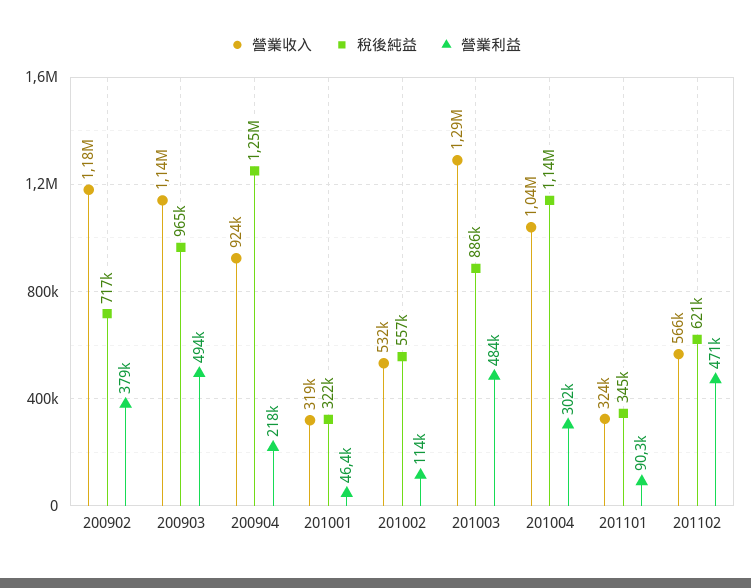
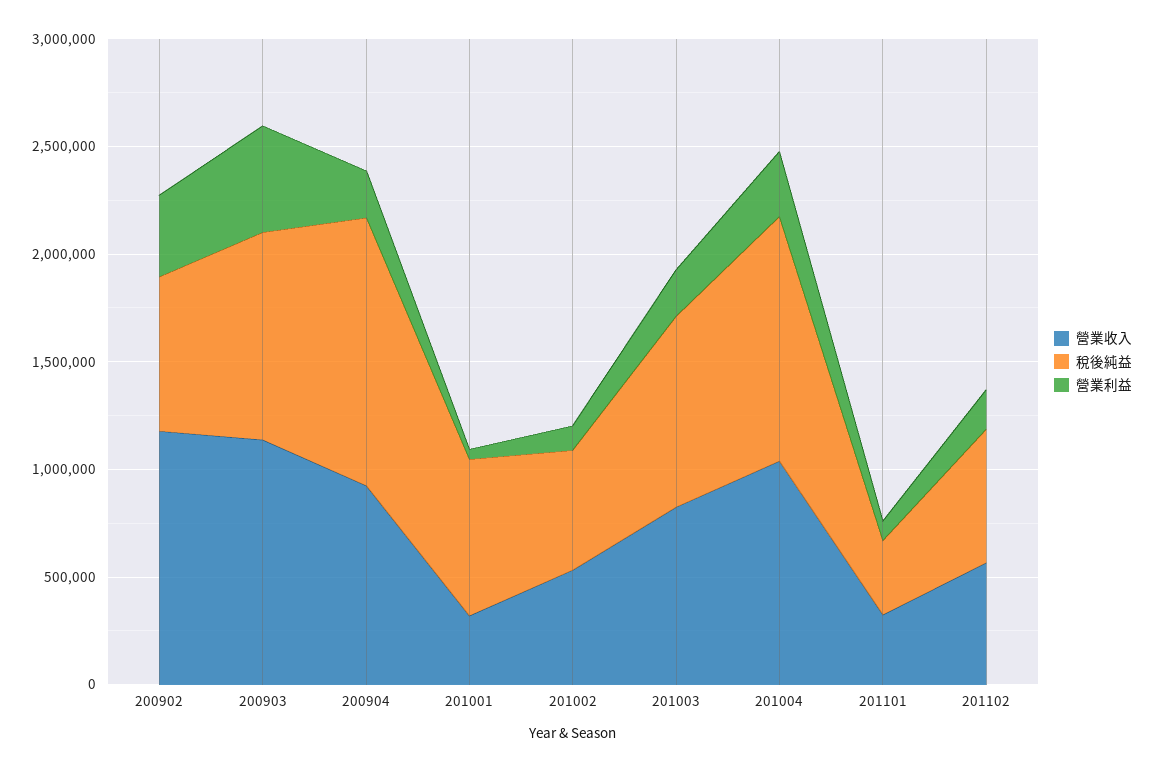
  {
    "營業收入": {
      "200902": 1180000,
      "200903": 1140000,
      "200904": 924000,
      "201001": 319000,
      "201002": 532000,
-     "201003": 1290000,
+     "201003": 800000,
      "201004": 1040000,
      "201101": 324000,
      "201102": 566000
    },
    "稅後純益": {
      "200902": 717000,
      "200903": 965000,
      "200904": 1250000,
-     "201001": 322000,
+     "201001": 700000,
      "201002": 557000,
      "201003": 886000,
      "201004": 1140000,
      "201101": 345000,
      "201102": 621000
    },
    "營業利益": {
      "200902": 379000,
      "200903": 494000,
      "200904": 218000,
      "201001": 46400,
      "201002": 114000,
-     "201003": 484000,
+     "201003": 200000,
      "201004": 302000,
      "201101": 90300,
-     "201102": 471000
+     "201102": 200000
    }
  }

